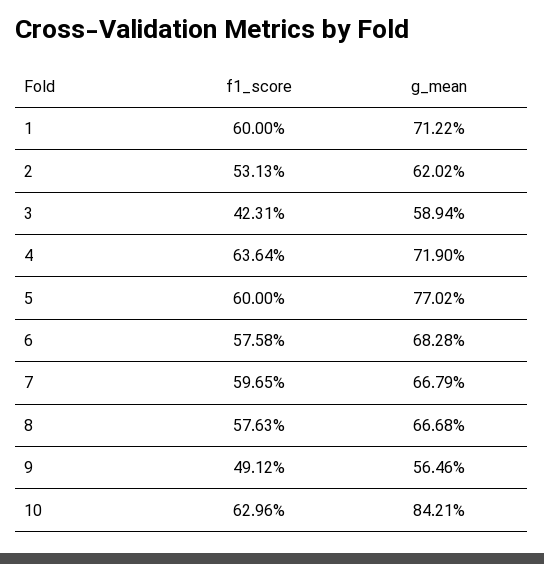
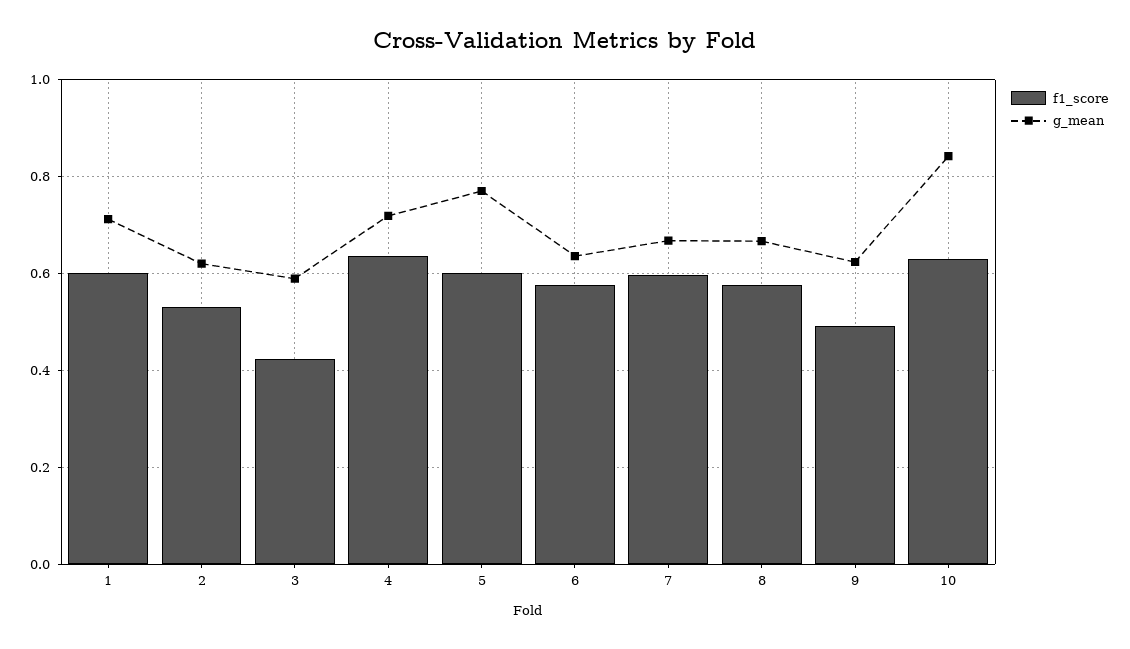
  {
    "f1_score": {
      "1": 0.6,
      "2": 0.5313,
      "3": 0.4231,
      "4": 0.6364,
      "5": 0.6,
      "6": 0.5758,
      "7": 0.5965,
      "8": 0.5763,
      "9": 0.4912,
      "10": 0.6296
    },
    "g_mean": {
      "1": 0.7122,
      "2": 0.6202,
      "3": 0.5894,
      "4": 0.719,
      "5": 0.7702,
-     "6": 0.6828,
+     "6": 0.64,
      "7": 0.6679,
      "8": 0.6668,
-     "9": 0.5646,
+     "9": 0.62,
      "10": 0.8421
    }
  }

